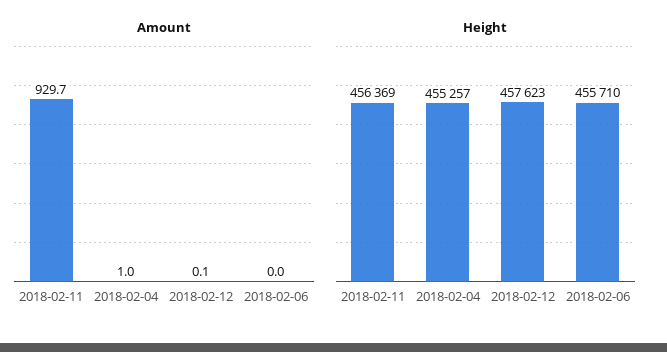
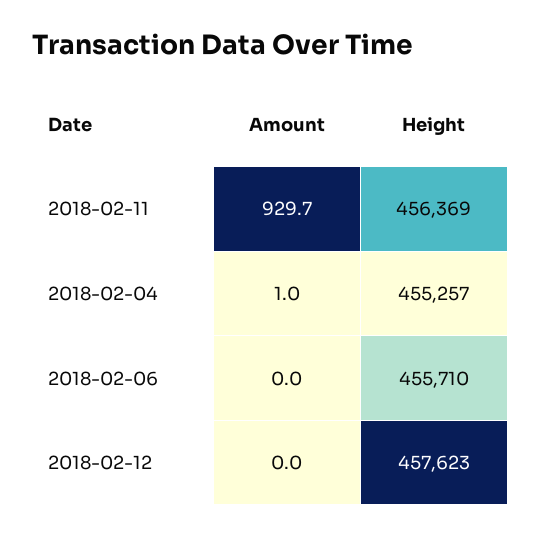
  {
    "Amount": {
      "2018-02-11": 929.7,
      "2018-02-04": 1,
-     "2018-02-12": 0.1,
+     "2018-02-12": 0,
      "2018-02-06": 0
    },
    "Height": {
      "2018-02-11": 456369,
      "2018-02-04": 455257,
      "2018-02-12": 457623,
      "2018-02-06": 455710
    }
  }

